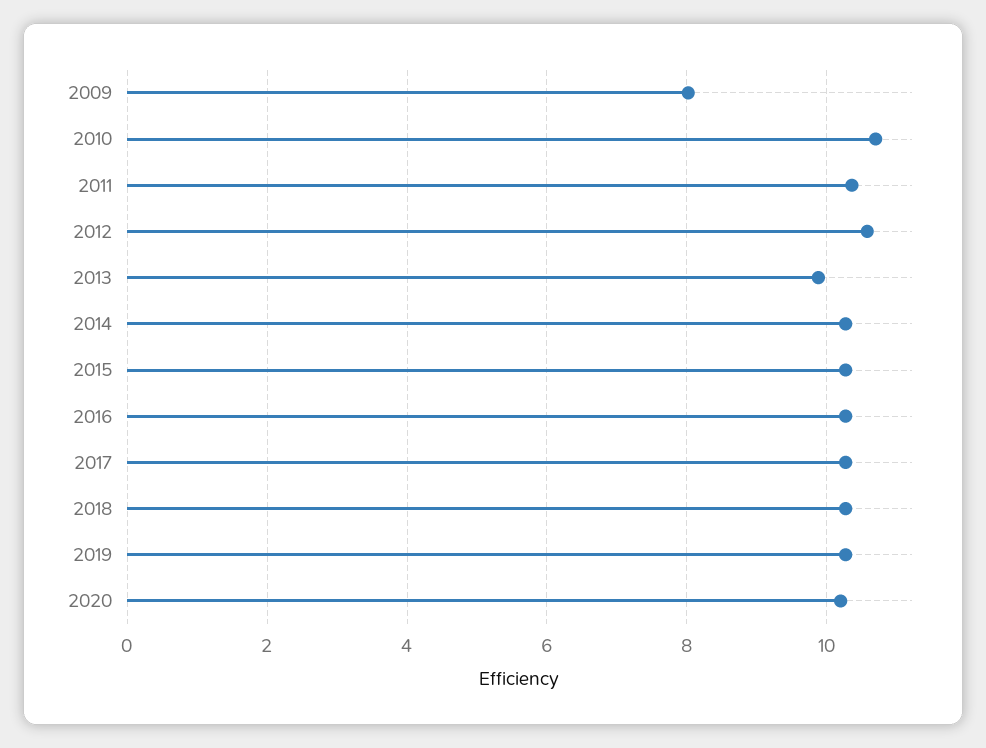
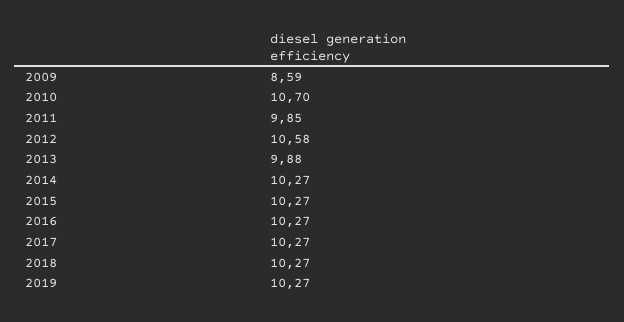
  {
-   "2009": 8,
+   "2009": 8.59,
    "2010": 10.7,
-   "2011": 10.4,
+   "2011": 9.85,
    "2012": 10.58,
    "2013": 9.88,
    "2014": 10.27,
    "2015": 10.27,
    "2016": 10.27,
    "2017": 10.27,
    "2018": 10.27,
-   "2019": 10.27,
+   "2019": 10.27
-   "2020": 10.2
  }

